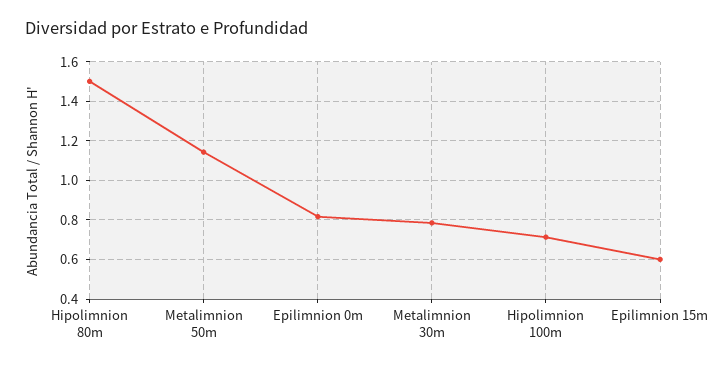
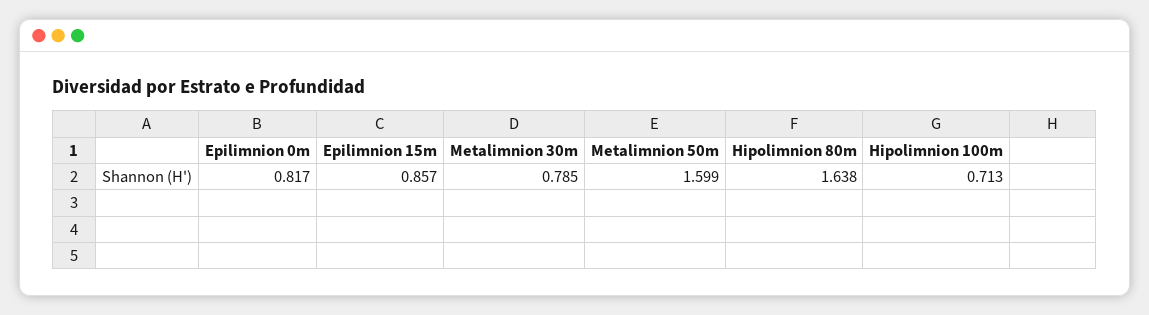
  {
-   "Hipolimnion 80m": 1.5,
+   "Hipolimnion 80m": 1.638,
-   "Metalimnion 50m": 1.15,
+   "Metalimnion 50m": 1.599,
    "Epilimnion 0m": 0.817,
    "Metalimnion 30m": 0.785,
    "Hipolimnion 100m": 0.713,
-   "Epilimnion 15m": 0.6
+   "Epilimnion 15m": 0.857
  }

